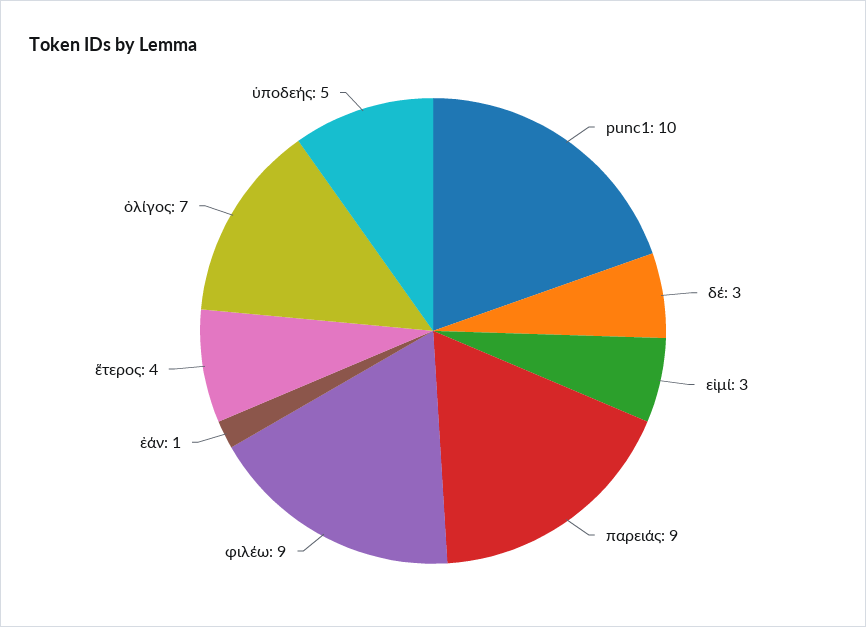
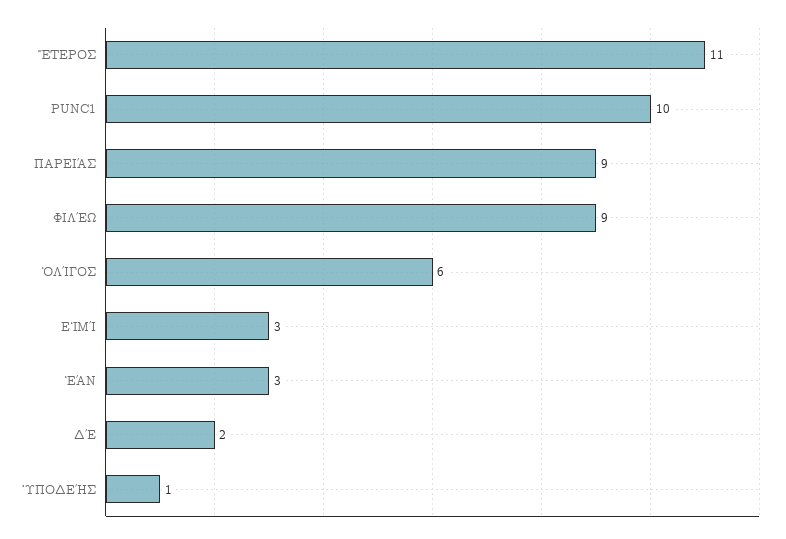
  {
    "punc1": 10,
-   "δέ": 3,
+   "δέ": 2,
    "εἰμί": 3,
    "παρειάς": 9,
    "φιλέω": 9,
-   "ἐάν": 1,
+   "ἐάν": 3,
-   "ἕτερος": 4,
+   "ἕτερος": 11,
-   "ὀλίγος": 7,
+   "ὀλίγος": 6,
-   "ὑποδεής": 5
+   "ὑποδεής": 1
  }

